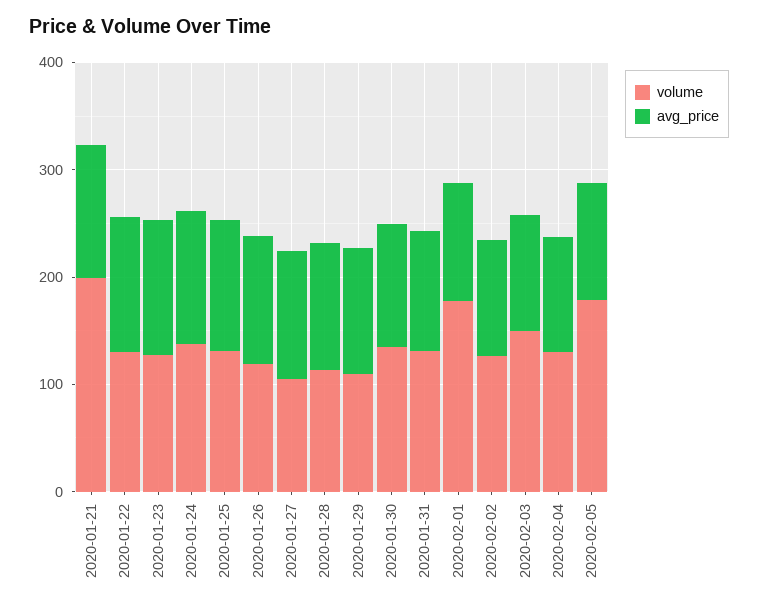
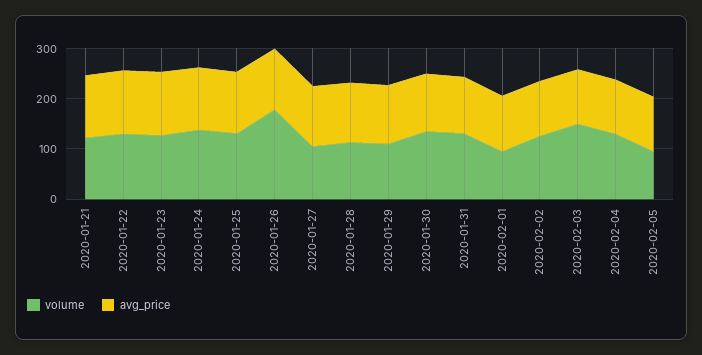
  {
    "volume": {
-     "2020-01-21": 200,
+     "2020-01-21": 120,
      "2020-01-22": 140,
      "2020-01-23": 120,
      "2020-01-24": 140,
      "2020-01-25": 140,
-     "2020-01-26": 120,
+     "2020-01-26": 180,
      "2020-01-27": 100,
      "2020-01-28": 120,
      "2020-01-29": 120,
      "2020-01-30": 140,
      "2020-01-31": 140,
-     "2020-02-01": 180,
+     "2020-02-01": 100,
      "2020-02-02": 120,
      "2020-02-03": 160,
      "2020-02-04": 140,
-     "2020-02-05": 180
+     "2020-02-05": 100
    },
    "avg_price": {
      "2020-01-21": 120,
      "2020-01-22": 120,
      "2020-01-23": 120,
      "2020-01-24": 120,
      "2020-01-25": 120,
      "2020-01-26": 120,
      "2020-01-27": 120,
      "2020-01-28": 120,
      "2020-01-29": 120,
      "2020-01-30": 120,
      "2020-01-31": 120,
      "2020-02-01": 120,
      "2020-02-02": 100,
      "2020-02-03": 100,
      "2020-02-04": 100,
      "2020-02-05": 100
    }
  }

